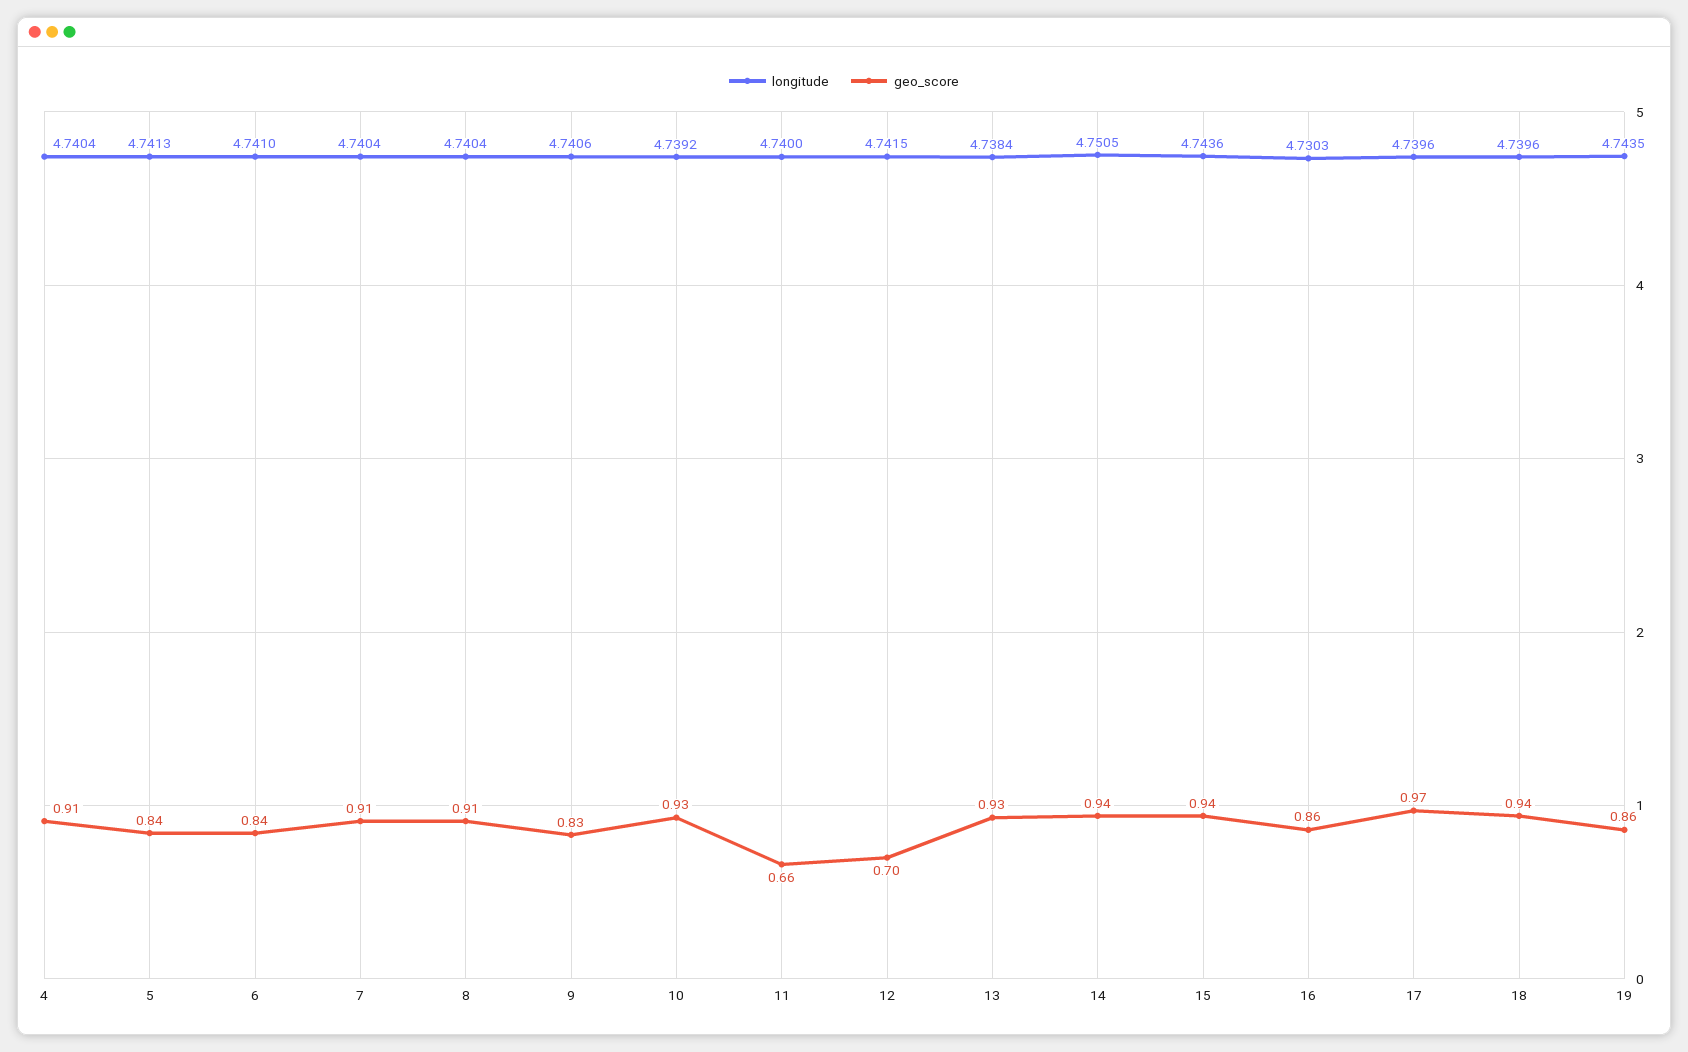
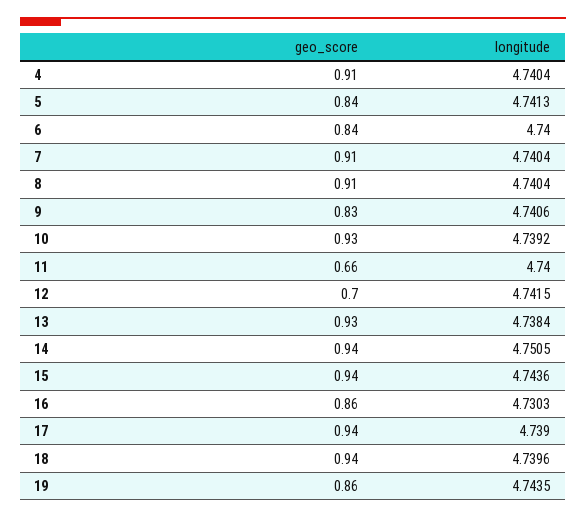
  {
    "longitude": {
      "4": 4.7404,
      "5": 4.7413,
-     "6": 4.741,
+     "6": 4.74,
      "7": 4.7404,
      "8": 4.7404,
      "9": 4.7406,
      "10": 4.7392,
      "11": 4.74,
      "12": 4.7415,
      "13": 4.7384,
      "14": 4.7505,
      "15": 4.7436,
      "16": 4.7303,
-     "17": 4.7396,
+     "17": 4.739,
      "18": 4.7396,
      "19": 4.7435
    },
    "geo_score": {
      "4": 0.91,
      "5": 0.84,
      "6": 0.84,
      "7": 0.91,
      "8": 0.91,
      "9": 0.83,
      "10": 0.93,
      "11": 0.66,
      "12": 0.7,
      "13": 0.93,
      "14": 0.94,
      "15": 0.94,
      "16": 0.86,
-     "17": 0.97,
+     "17": 0.94,
      "18": 0.94,
      "19": 0.86
    }
  }

